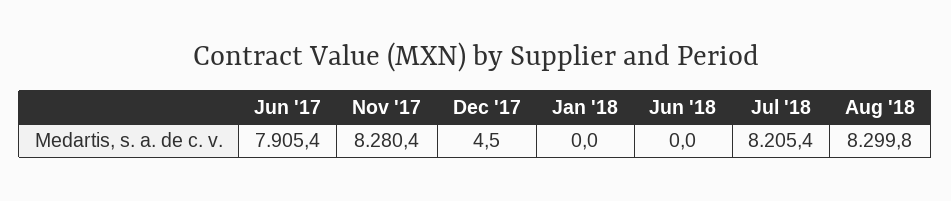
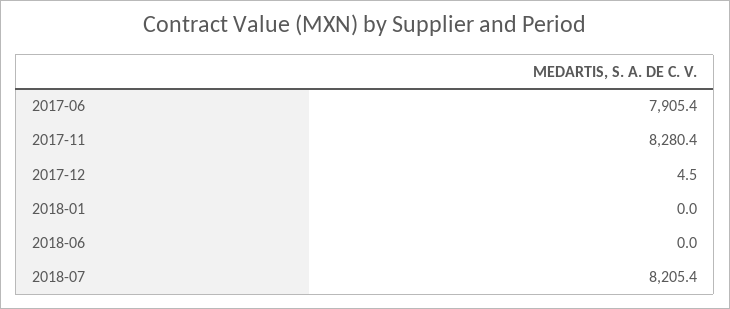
  {
    "Jun '17": 7905.4,
    "Nov '17": 8280.4,
    "Dec '17": 4.5,
    "Jan '18": 0,
    "Jun '18": 0,
-   "Jul '18": 8205.4,
+   "Jul '18": 8205.4
-   "Aug '18": 8299.8
  }

